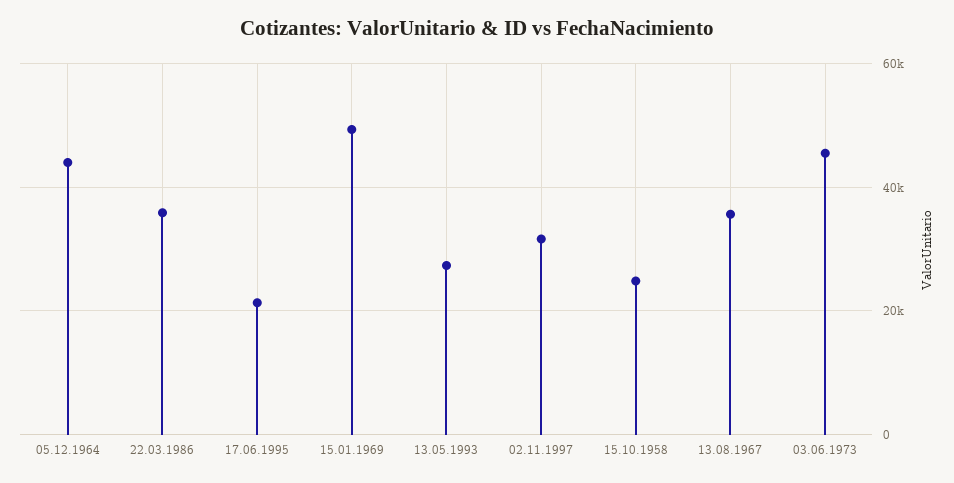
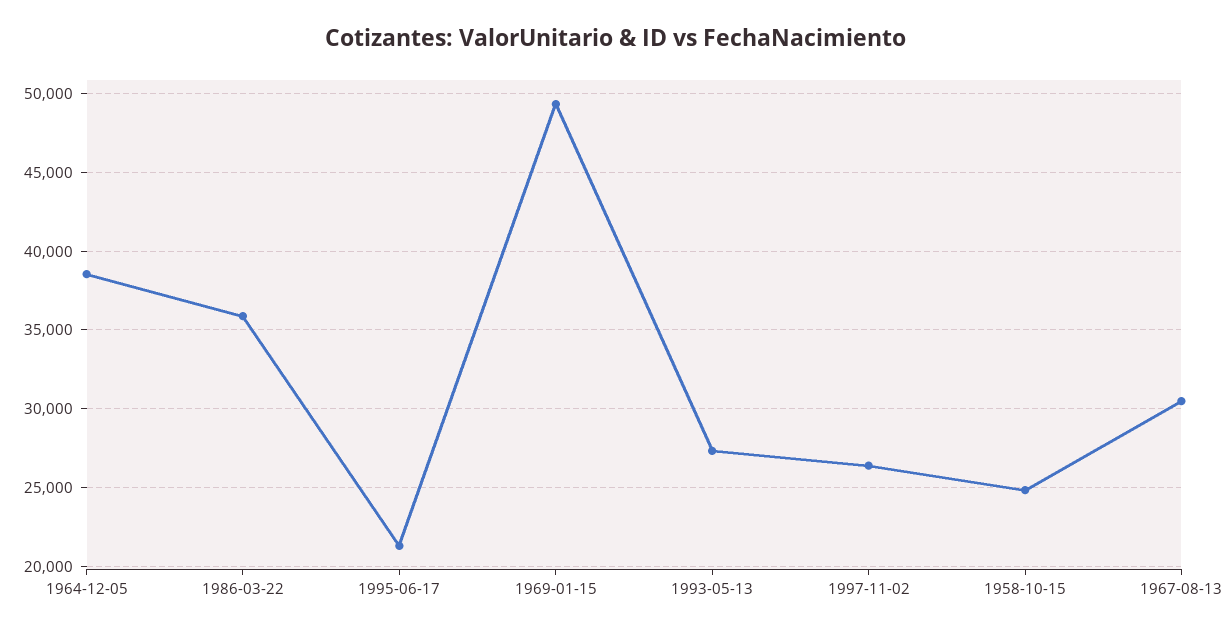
  {
-   "05.12.1964": 44000,
+   "05.12.1964": 38500,
    "22.03.1986": 36000,
    "17.06.1995": 21500,
    "15.01.1969": 49500,
    "13.05.1993": 27500,
-   "02.11.1997": 32000,
+   "02.11.1997": 26500,
    "15.10.1958": 25000,
-   "13.08.1967": 36000,
+   "13.08.1967": 30500
-   "03.06.1973": 46000
  }

